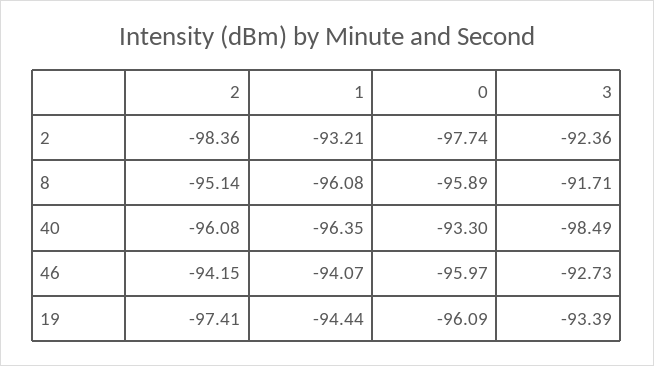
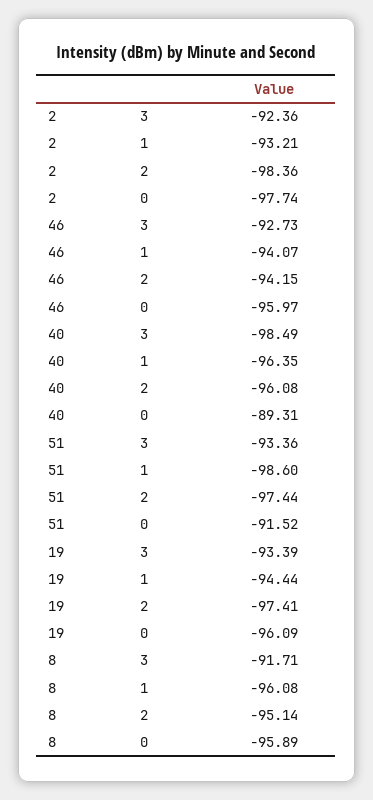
  {
    "2": {
      "2": -98.36,
      "8": -95.14,
      "40": -96.08,
      "46": -94.15,
-     "19": -97.41
+     "19": -97.41,
+     "51": -97.44
    },
    "1": {
      "2": -93.21,
      "8": -96.08,
      "40": -96.35,
      "46": -94.07,
-     "19": -94.44
+     "19": -94.44,
+     "51": -98.6
    },
    "0": {
      "2": -97.74,
      "8": -95.89,
-     "40": -93.3,
+     "40": -89.31,
      "46": -95.97,
-     "19": -96.09
+     "19": -96.09,
+     "51": -91.52
    },
    "3": {
      "2": -92.36,
      "8": -91.71,
      "40": -98.49,
      "46": -92.73,
-     "19": -93.39
+     "19": -93.39,
+     "51": -93.36
    }
  }

